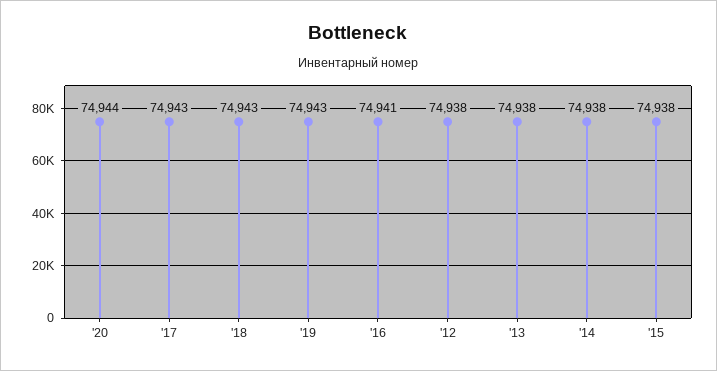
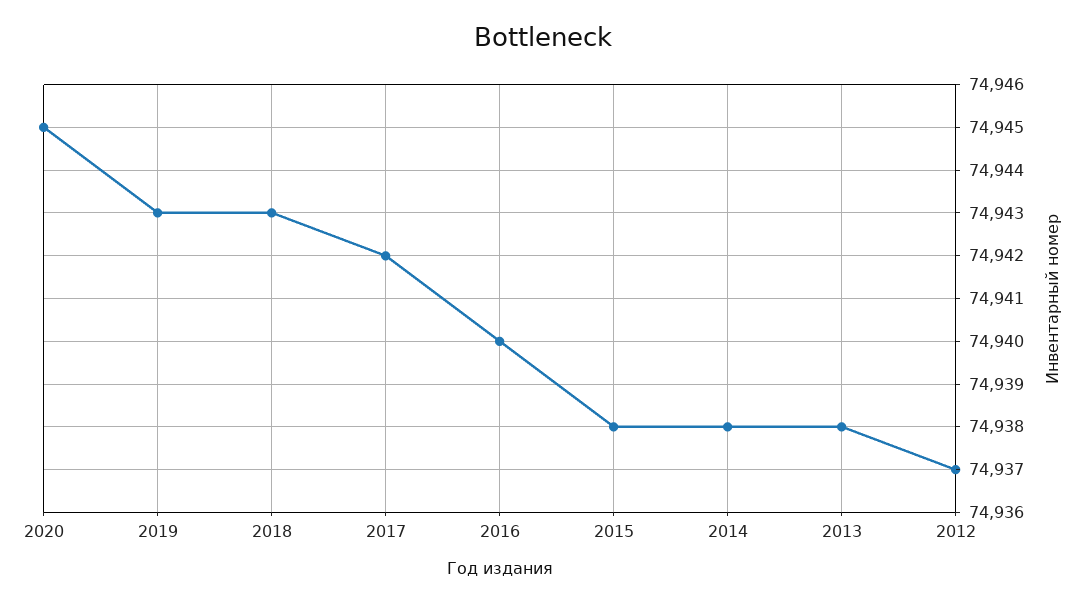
  {
-   "'20": 74944,
+   "'20": 74945,
-   "'17": 74943,
+   "'17": 74942,
    "'18": 74943,
    "'19": 74943,
-   "'16": 74941,
+   "'16": 74940,
-   "'12": 74938,
+   "'12": 74937,
    "'13": 74938,
    "'14": 74938,
    "'15": 74938
  }

